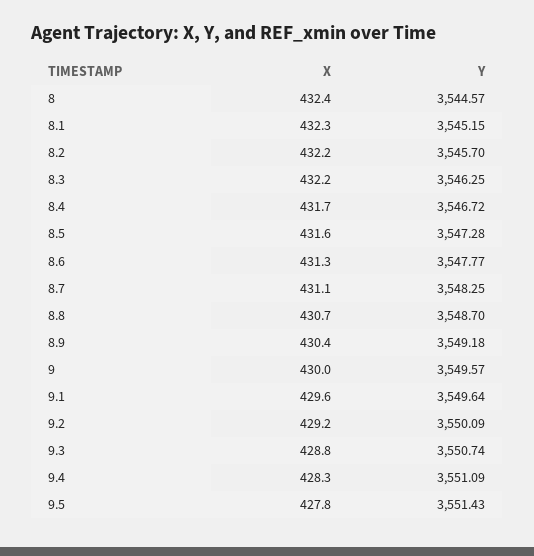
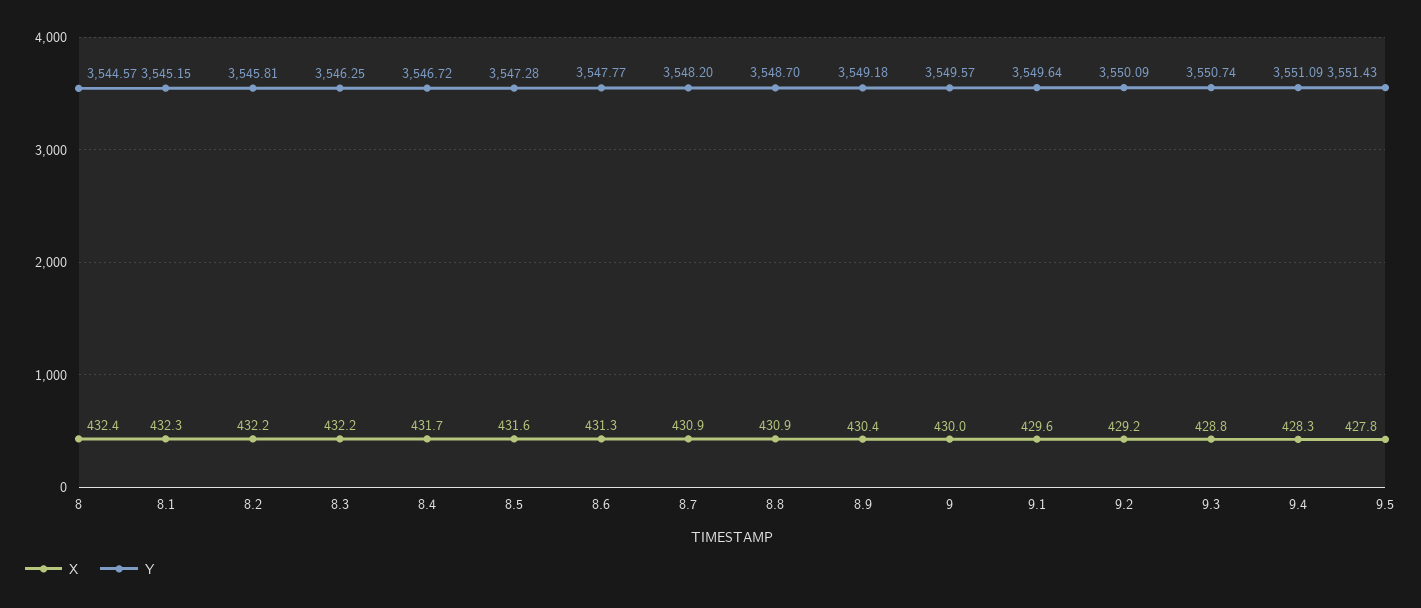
  {
    "X": {
      "8": 432.4,
      "8.1": 432.3,
      "8.2": 432.2,
      "8.3": 432.2,
      "8.4": 431.7,
      "8.5": 431.6,
      "8.6": 431.3,
-     "8.7": 431.1,
+     "8.7": 430.9,
-     "8.8": 430.7,
+     "8.8": 430.9,
      "8.9": 430.4,
      "9": 430,
      "9.1": 429.6,
      "9.2": 429.2,
      "9.3": 428.8,
      "9.4": 428.3,
      "9.5": 427.8
    },
    "Y": {
      "8": 3544.57,
      "8.1": 3545.15,
-     "8.2": 3545.7,
+     "8.2": 3545.81,
      "8.3": 3546.25,
      "8.4": 3546.72,
      "8.5": 3547.28,
      "8.6": 3547.77,
-     "8.7": 3548.25,
+     "8.7": 3548.2,
      "8.8": 3548.7,
      "8.9": 3549.18,
      "9": 3549.57,
      "9.1": 3549.64,
      "9.2": 3550.09,
      "9.3": 3550.74,
      "9.4": 3551.09,
      "9.5": 3551.43
    }
  }

